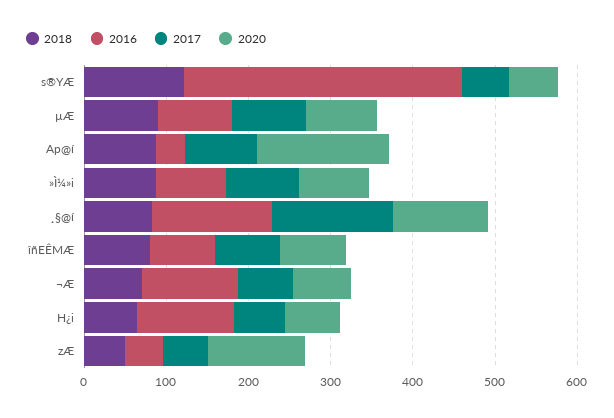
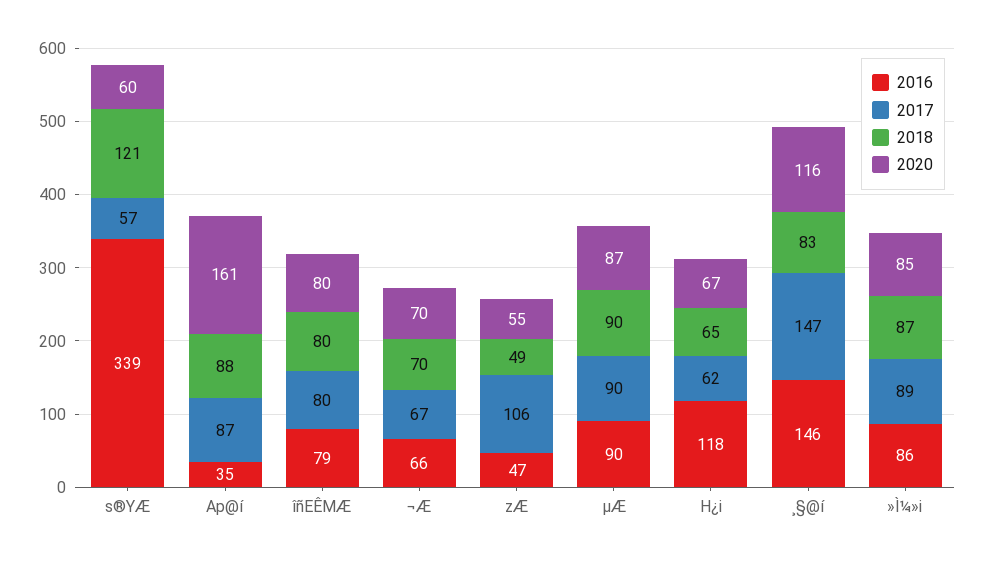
  {
    "2018": {
      "s®YÆ": 121,
      "µÆ": 90,
      "Ap@í": 88,
      "»Ì¼»i": 87,
      "¸§@í": 83,
      "îñEÊMÆ": 80,
      "¬Æ": 70,
      "H¿i": 65,
      "zÆ": 49
    },
    "2016": {
      "s®YÆ": 339,
      "µÆ": 90,
      "Ap@í": 35,
      "»Ì¼»i": 86,
      "¸§@í": 146,
      "îñEÊMÆ": 79,
-     "¬Æ": 120,
+     "¬Æ": 66,
      "H¿i": 118,
      "zÆ": 47
    },
    "2017": {
      "s®YÆ": 57,
      "µÆ": 90,
      "Ap@í": 87,
      "»Ì¼»i": 89,
      "¸§@í": 147,
      "îñEÊMÆ": 80,
      "¬Æ": 67,
      "H¿i": 62,
-     "zÆ": 60
+     "zÆ": 106
    },
    "2020": {
      "s®YÆ": 60,
      "µÆ": 87,
      "Ap@í": 161,
      "»Ì¼»i": 85,
      "¸§@í": 116,
      "îñEÊMÆ": 80,
      "¬Æ": 70,
      "H¿i": 67,
-     "zÆ": 120
+     "zÆ": 55
    }
  }

